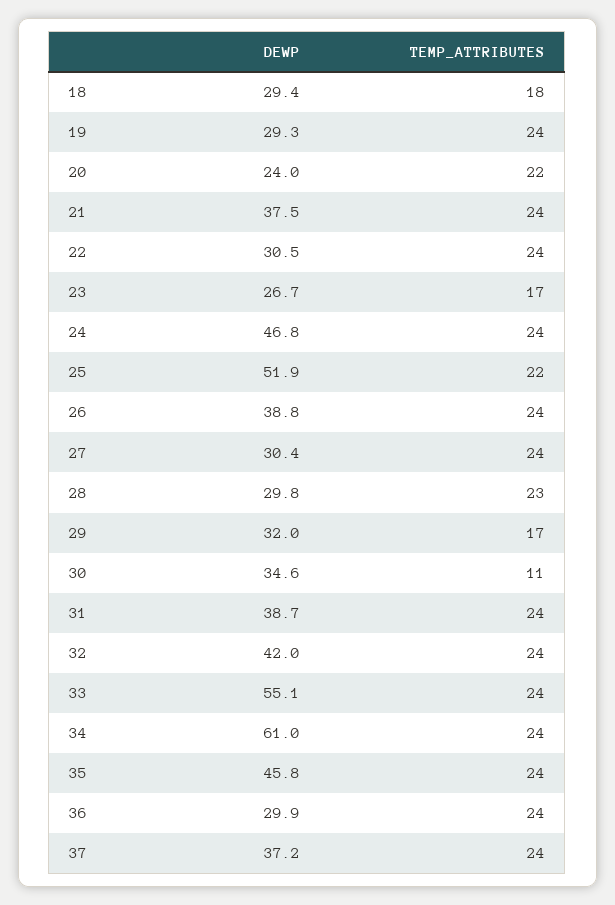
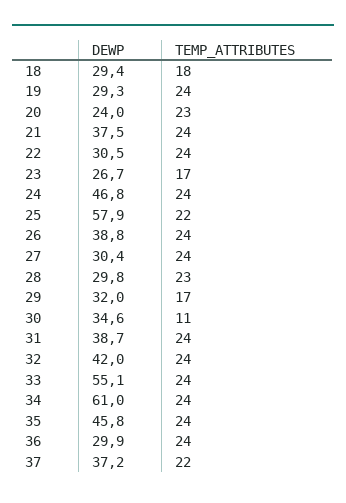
  {
    "DEWP": {
      "18": 29.4,
      "19": 29.3,
      "20": 24,
      "21": 37.5,
      "22": 30.5,
      "23": 26.7,
      "24": 46.8,
-     "25": 51.9,
+     "25": 57.9,
      "26": 38.8,
      "27": 30.4,
      "28": 29.8,
      "29": 32,
      "30": 34.6,
      "31": 38.7,
      "32": 42,
      "33": 55.1,
      "34": 61,
      "35": 45.8,
      "36": 29.9,
      "37": 37.2
    },
    "TEMP_ATTRIBUTES": {
      "18": 18,
      "19": 24,
-     "20": 22,
+     "20": 23,
      "21": 24,
      "22": 24,
      "23": 17,
      "24": 24,
      "25": 22,
      "26": 24,
      "27": 24,
      "28": 23,
      "29": 17,
      "30": 11,
      "31": 24,
      "32": 24,
      "33": 24,
      "34": 24,
      "35": 24,
      "36": 24,
-     "37": 24
+     "37": 22
    }
  }

